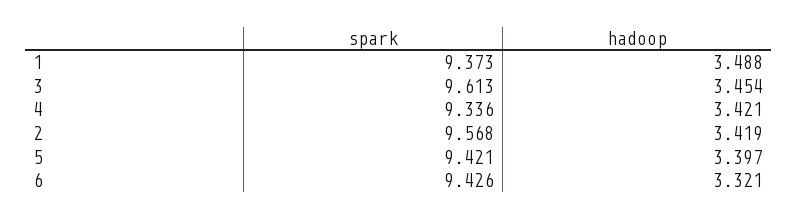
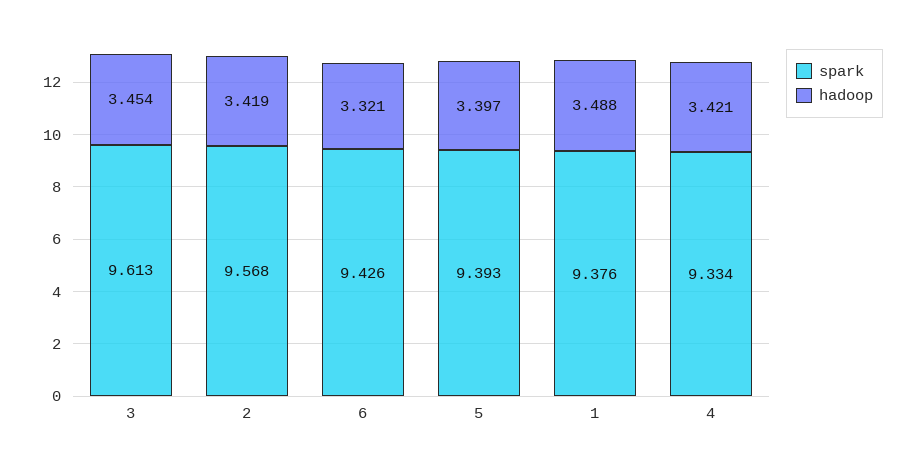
  {
    "spark": {
-     "1": 9.373,
+     "1": 9.376,
      "3": 9.613,
-     "4": 9.336,
+     "4": 9.334,
      "2": 9.568,
-     "5": 9.421,
+     "5": 9.393,
      "6": 9.426
    },
    "hadoop": {
      "1": 3.488,
      "3": 3.454,
      "4": 3.421,
      "2": 3.419,
      "5": 3.397,
      "6": 3.321
    }
  }

